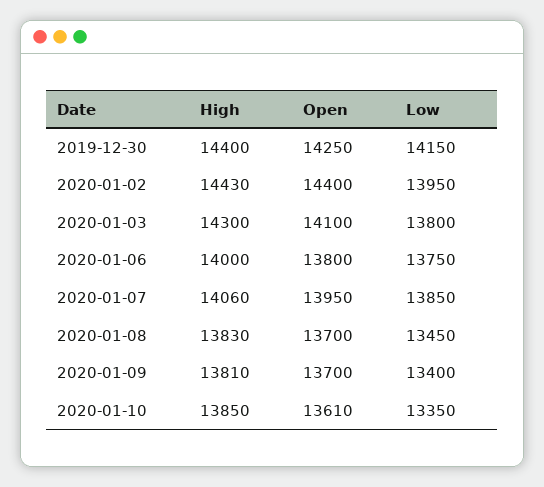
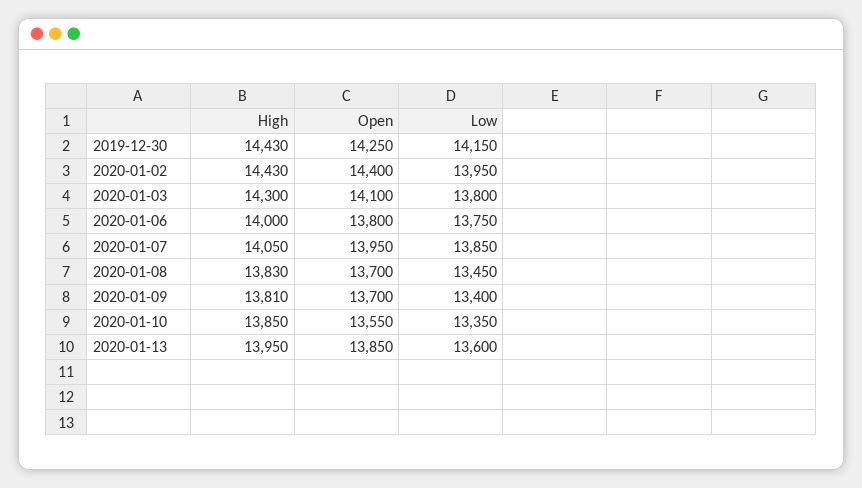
  {
    "High": {
-     "2019-12-30": 14400,
+     "2019-12-30": 14430,
      "2020-01-02": 14430,
      "2020-01-03": 14300,
      "2020-01-06": 14000,
-     "2020-01-07": 14060,
+     "2020-01-07": 14050,
      "2020-01-08": 13830,
      "2020-01-09": 13810,
-     "2020-01-10": 13850
+     "2020-01-10": 13850,
+     "2020-01-13": 13950
    },
    "Open": {
      "2019-12-30": 14250,
      "2020-01-02": 14400,
      "2020-01-03": 14100,
      "2020-01-06": 13800,
      "2020-01-07": 13950,
      "2020-01-08": 13700,
      "2020-01-09": 13700,
-     "2020-01-10": 13610
+     "2020-01-10": 13550,
+     "2020-01-13": 13850
    },
    "Low": {
      "2019-12-30": 14150,
      "2020-01-02": 13950,
      "2020-01-03": 13800,
      "2020-01-06": 13750,
      "2020-01-07": 13850,
      "2020-01-08": 13450,
      "2020-01-09": 13400,
-     "2020-01-10": 13350
+     "2020-01-10": 13350,
+     "2020-01-13": 13600
    }
  }

